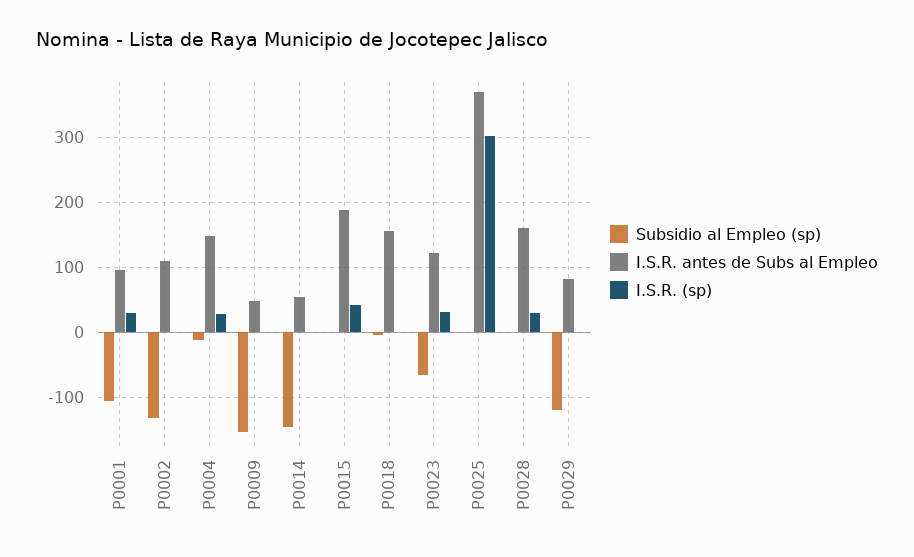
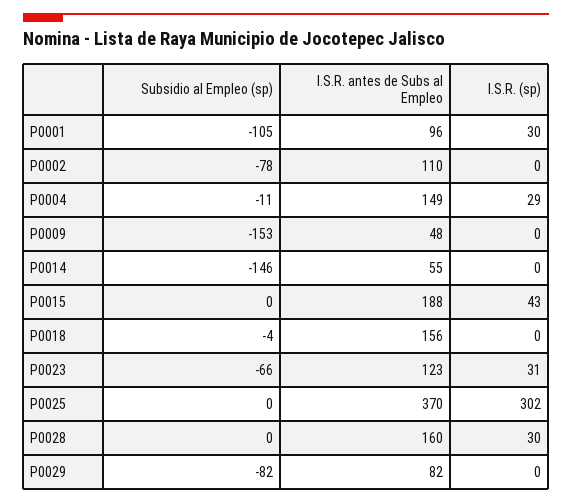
  {
    "Subsidio al Empleo (sp)": {
      "P0001": -105,
-     "P0002": -130,
+     "P0002": -78,
      "P0004": -11,
      "P0009": -153,
      "P0014": -146,
      "P0015": 0,
      "P0018": -4,
      "P0023": -66,
      "P0025": 0,
      "P0028": 0,
-     "P0029": -120
+     "P0029": -82
    },
    "I.S.R. antes de Subs al Empleo": {
      "P0001": 96,
      "P0002": 110,
      "P0004": 149,
      "P0009": 48,
      "P0014": 55,
      "P0015": 188,
      "P0018": 156,
      "P0023": 123,
      "P0025": 370,
      "P0028": 160,
      "P0029": 82
    },
    "I.S.R. (sp)": {
      "P0001": 30,
      "P0002": 0,
      "P0004": 29,
      "P0009": 0,
      "P0014": 0,
      "P0015": 43,
      "P0018": 0,
      "P0023": 31,
      "P0025": 302,
      "P0028": 30,
      "P0029": 0
    }
  }

